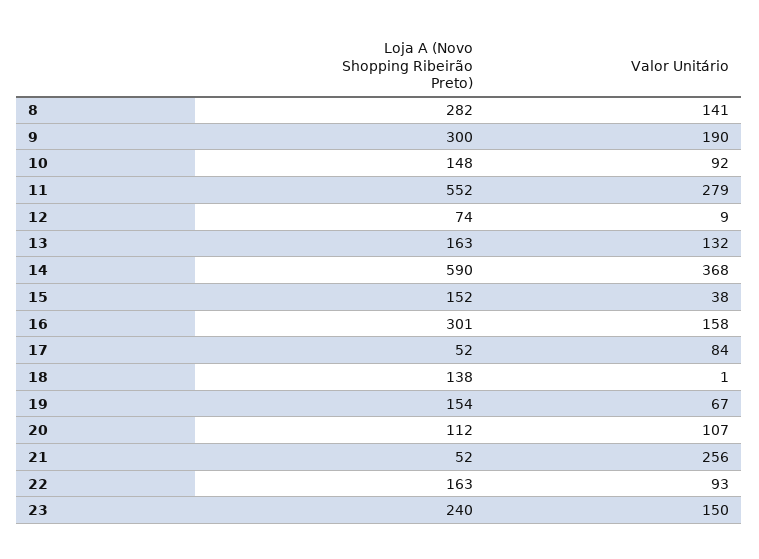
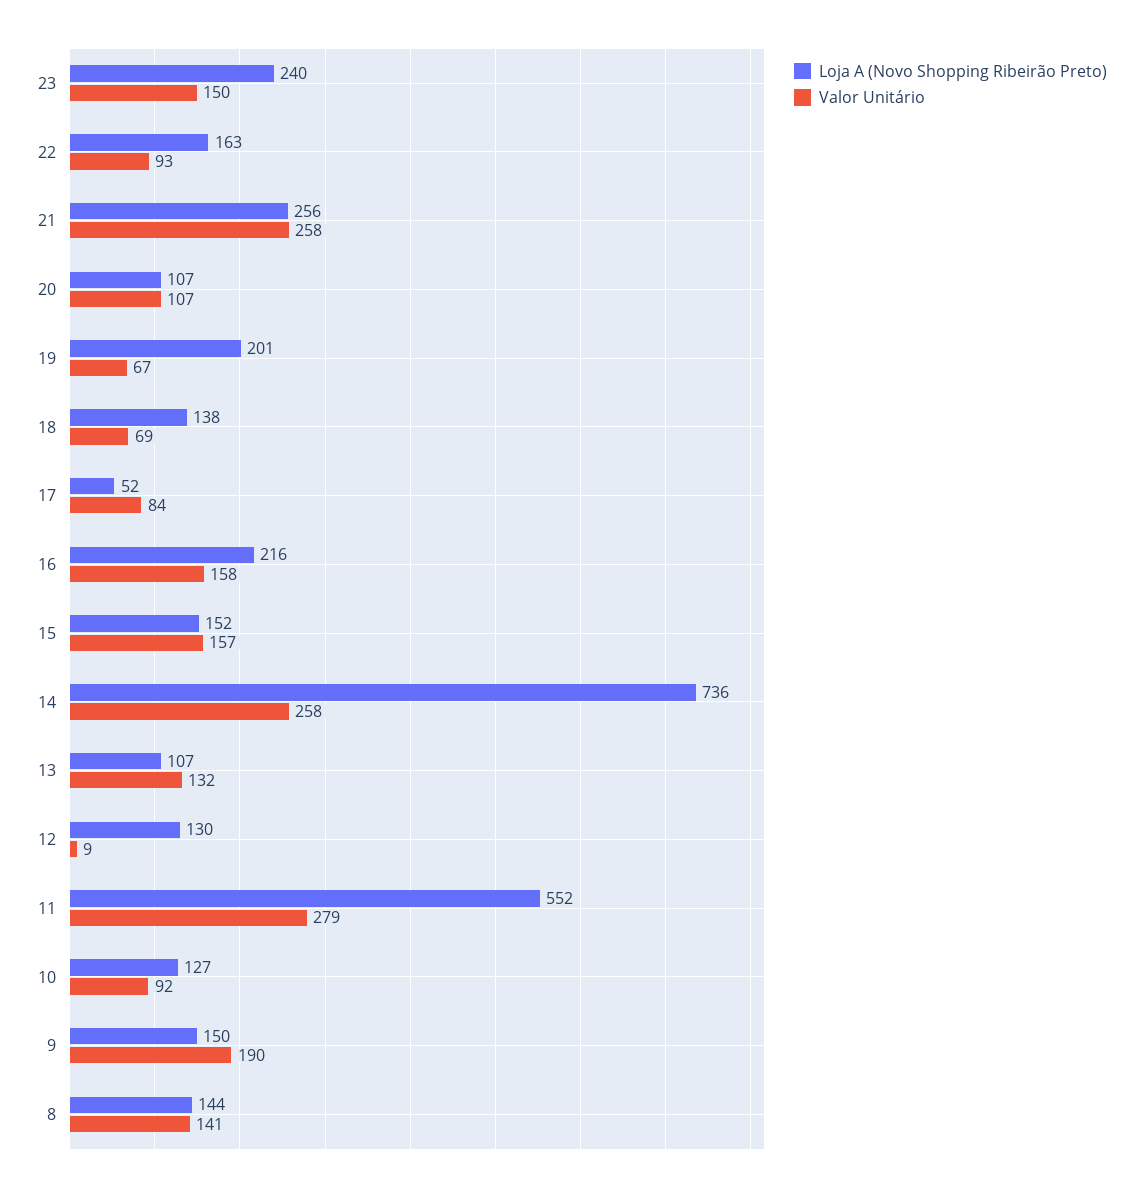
  {
    "Loja A (Novo Shopping Ribeirão Preto)": {
-     "8": 282,
+     "8": 144,
-     "9": 300,
+     "9": 150,
-     "10": 148,
+     "10": 127,
      "11": 552,
-     "12": 74,
+     "12": 130,
-     "13": 163,
+     "13": 107,
-     "14": 590,
+     "14": 736,
      "15": 152,
-     "16": 301,
+     "16": 216,
      "17": 52,
      "18": 138,
-     "19": 154,
+     "19": 201,
-     "20": 112,
+     "20": 107,
-     "21": 52,
+     "21": 256,
      "22": 163,
      "23": 240
    },
    "Valor Unitário": {
      "8": 141,
      "9": 190,
      "10": 92,
      "11": 279,
      "12": 9,
      "13": 132,
-     "14": 368,
+     "14": 258,
-     "15": 38,
+     "15": 157,
      "16": 158,
      "17": 84,
-     "18": 1,
+     "18": 69,
      "19": 67,
      "20": 107,
-     "21": 256,
+     "21": 258,
      "22": 93,
      "23": 150
    }
  }

